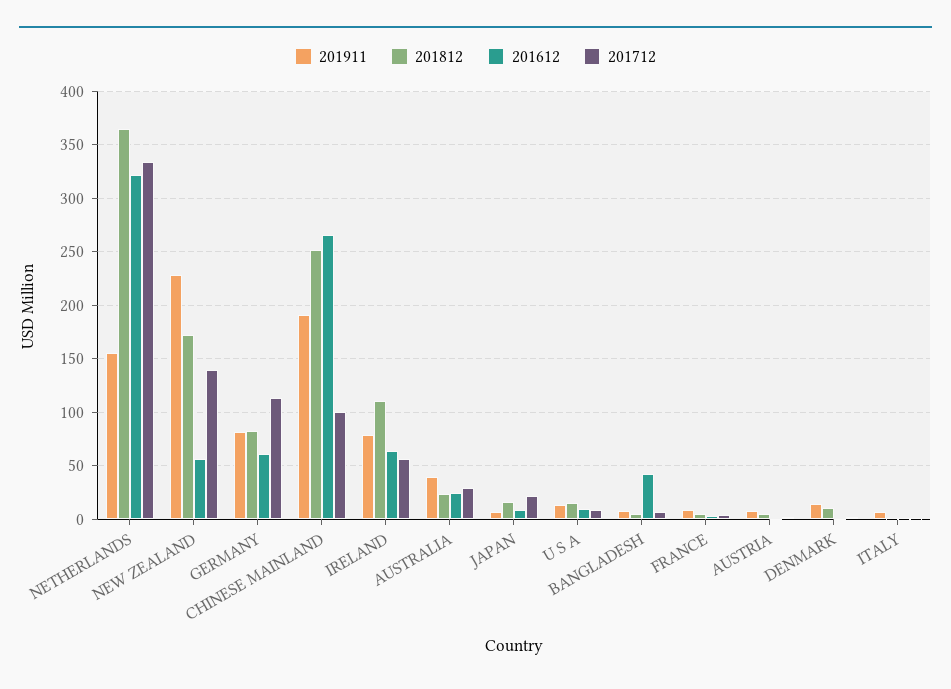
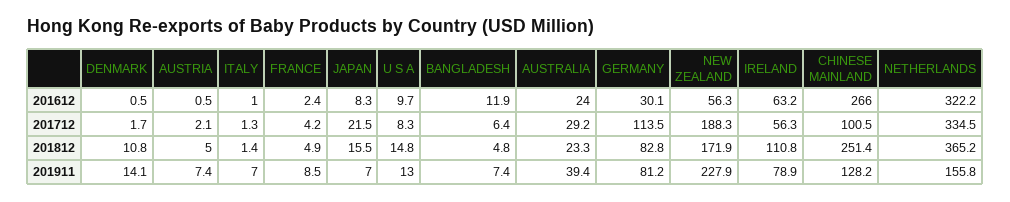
  {
    "201911": {
      "NETHERLANDS": 155.8,
      "NEW ZEALAND": 227.9,
      "GERMANY": 81.2,
-     "CHINESE MAINLAND": 190,
+     "CHINESE MAINLAND": 128.2,
      "IRELAND": 78.9,
      "AUSTRALIA": 39.4,
      "JAPAN": 7,
      "U S A": 13,
      "BANGLADESH": 7.4,
      "FRANCE": 8.5,
      "AUSTRIA": 7.4,
      "DENMARK": 14.1,
      "ITALY": 7
    },
    "201812": {
      "NETHERLANDS": 365.2,
      "NEW ZEALAND": 171.9,
      "GERMANY": 82.8,
      "CHINESE MAINLAND": 251.4,
      "IRELAND": 110.8,
      "AUSTRALIA": 23.3,
      "JAPAN": 15.5,
      "U S A": 14.8,
      "BANGLADESH": 4.8,
      "FRANCE": 4.9,
      "AUSTRIA": 5,
      "DENMARK": 10.8,
      "ITALY": 1.4
    },
    "201612": {
      "NETHERLANDS": 322.2,
      "NEW ZEALAND": 56.3,
-     "GERMANY": 60,
+     "GERMANY": 30.1,
      "CHINESE MAINLAND": 266,
      "IRELAND": 63.2,
      "AUSTRALIA": 24,
      "JAPAN": 8.3,
      "U S A": 9.7,
-     "BANGLADESH": 40,
+     "BANGLADESH": 11.9,
      "FRANCE": 2.4,
      "AUSTRIA": 0.5,
      "DENMARK": 0.5,
      "ITALY": 1
    },
    "201712": {
      "NETHERLANDS": 334.5,
-     "NEW ZEALAND": 140,
+     "NEW ZEALAND": 188.3,
      "GERMANY": 113.5,
      "CHINESE MAINLAND": 100.5,
      "IRELAND": 56.3,
      "AUSTRALIA": 29.2,
      "JAPAN": 21.5,
      "U S A": 8.3,
      "BANGLADESH": 6.4,
      "FRANCE": 4.2,
      "AUSTRIA": 2.1,
      "DENMARK": 1.7,
      "ITALY": 1.3
    }
  }

